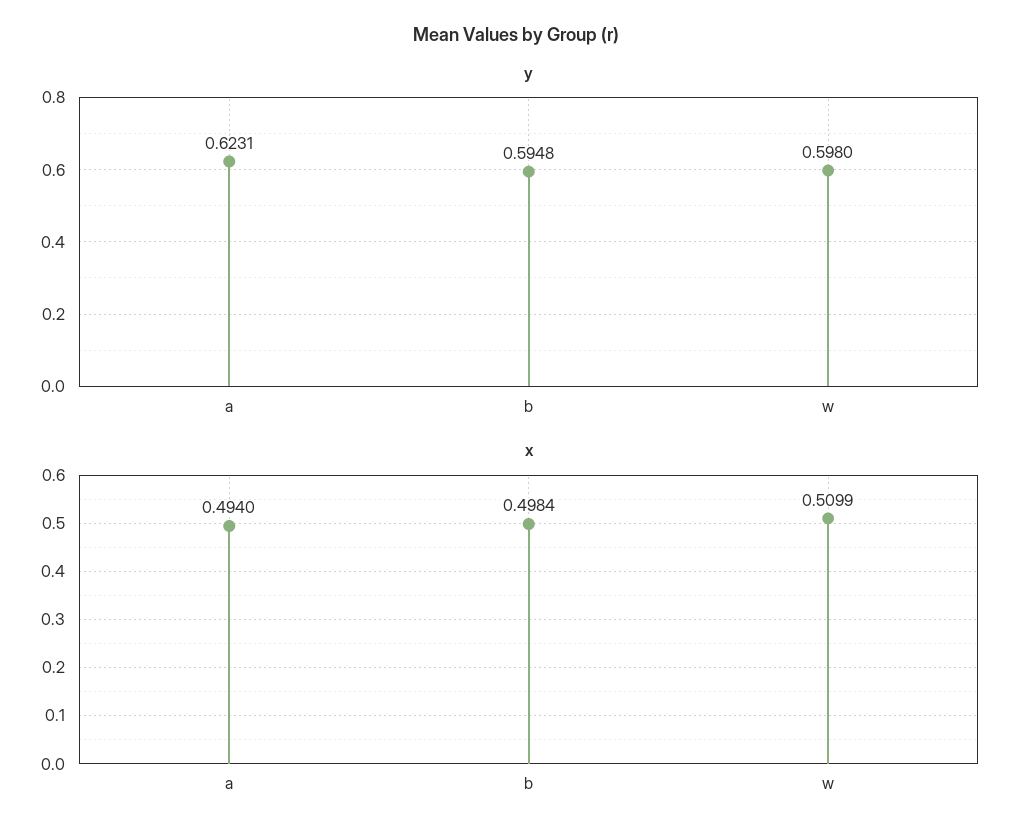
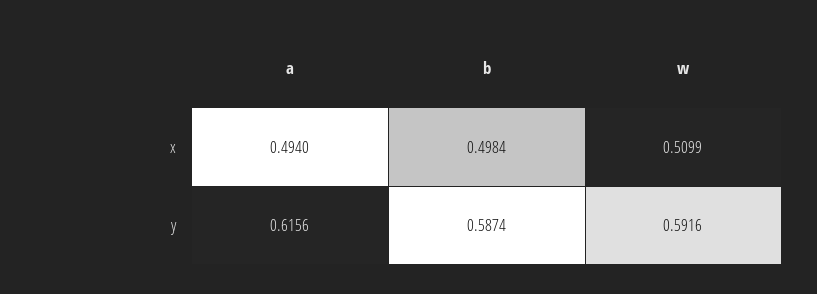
  {
    "y": {
-     "a": 0.6231,
+     "a": 0.6156,
-     "b": 0.5948,
+     "b": 0.5874,
-     "w": 0.598
+     "w": 0.5916
    },
    "x": {
      "a": 0.494,
      "b": 0.4984,
      "w": 0.5099
    }
  }

